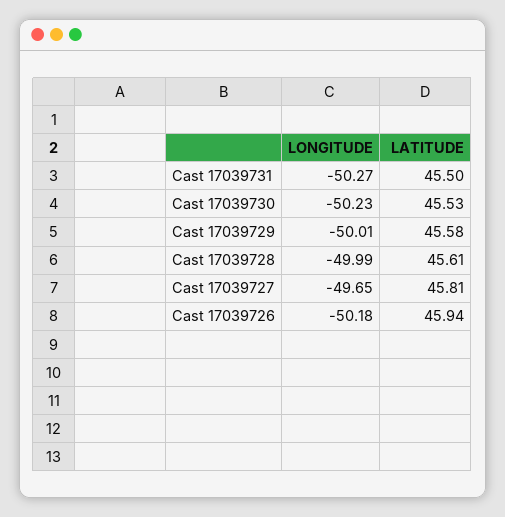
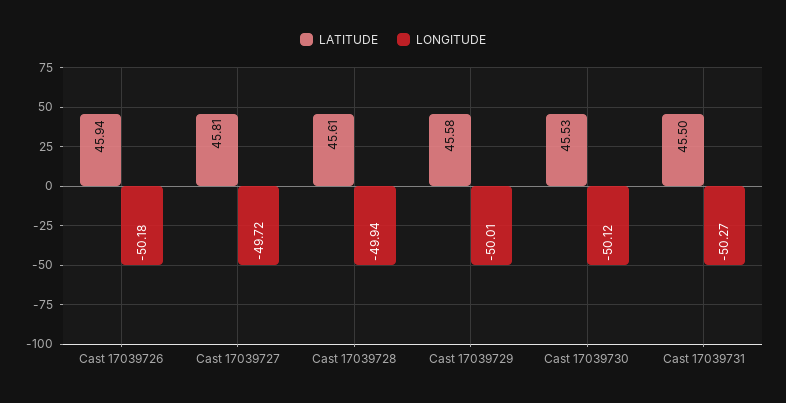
  {
    "LONGITUDE": {
      "Cast 17039731": -50.27,
-     "Cast 17039730": -50.23,
+     "Cast 17039730": -50.12,
      "Cast 17039729": -50.01,
-     "Cast 17039728": -49.99,
+     "Cast 17039728": -49.94,
-     "Cast 17039727": -49.65,
+     "Cast 17039727": -49.72,
      "Cast 17039726": -50.18
    },
    "LATITUDE": {
      "Cast 17039731": 45.5,
      "Cast 17039730": 45.53,
      "Cast 17039729": 45.58,
      "Cast 17039728": 45.61,
      "Cast 17039727": 45.81,
      "Cast 17039726": 45.94
    }
  }

